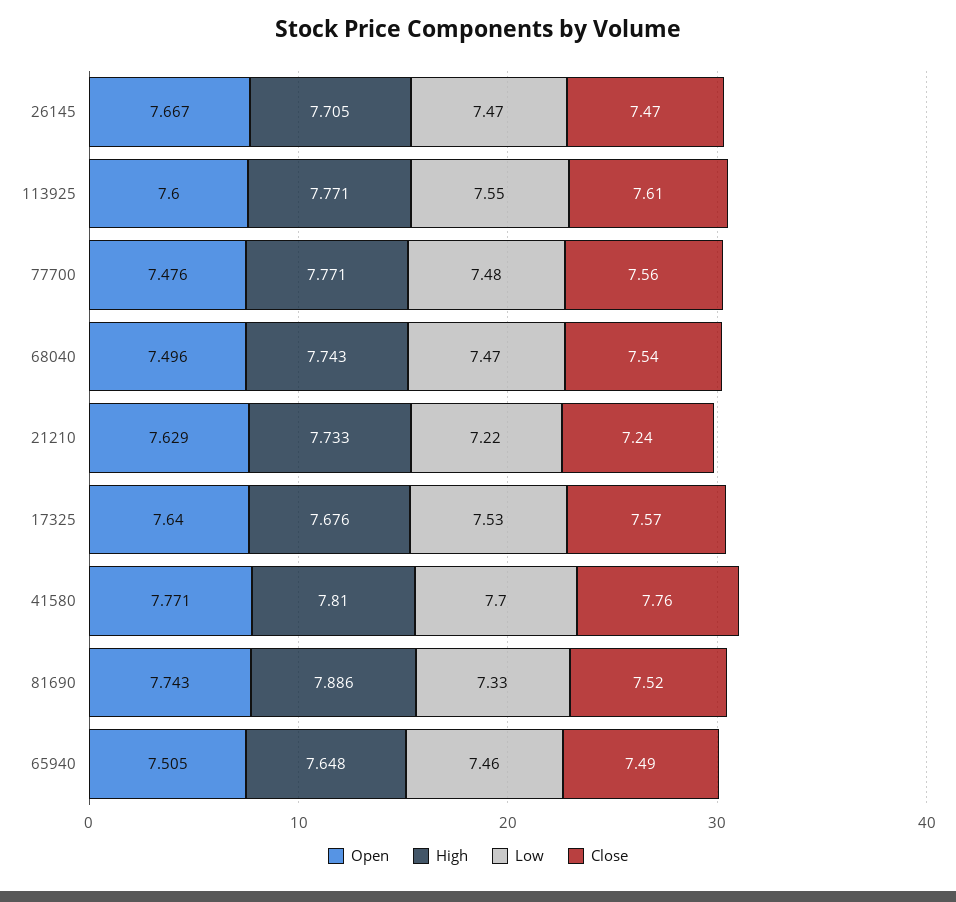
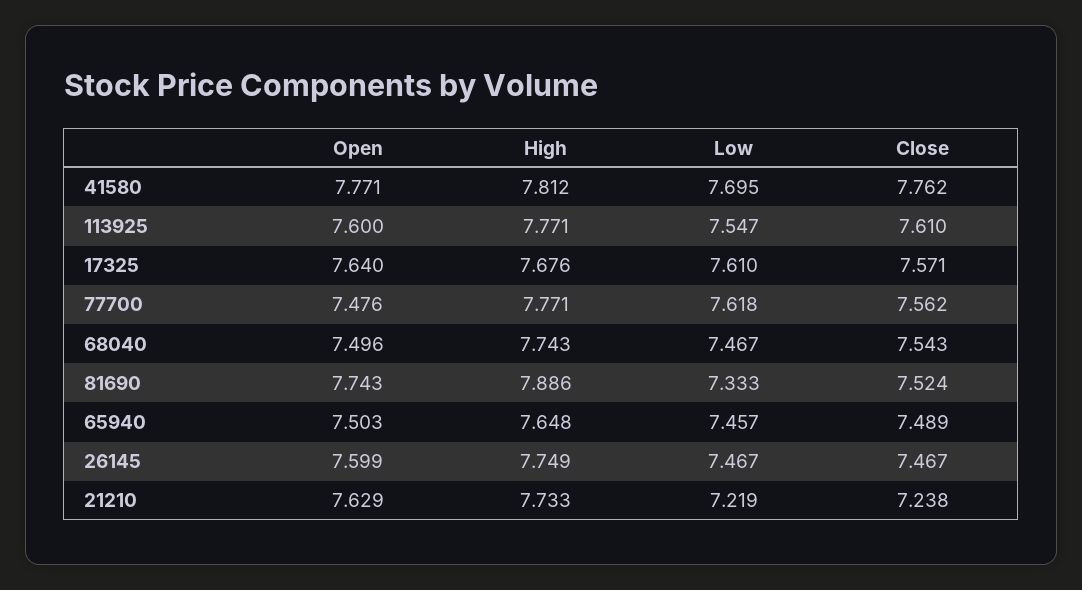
  {
    "Open": {
-     "26145": 7.667,
+     "26145": 7.599,
      "113925": 7.6,
      "77700": 7.476,
      "68040": 7.496,
      "21210": 7.629,
      "17325": 7.64,
      "41580": 7.771,
      "81690": 7.743,
-     "65940": 7.505
+     "65940": 7.503
    },
    "High": {
-     "26145": 7.705,
+     "26145": 7.749,
      "113925": 7.771,
      "77700": 7.771,
      "68040": 7.743,
      "21210": 7.733,
      "17325": 7.676,
-     "41580": 7.81,
+     "41580": 7.812,
      "81690": 7.886,
      "65940": 7.648
    },
    "Low": {
      "26145": 7.467,
      "113925": 7.547,
-     "77700": 7.48,
+     "77700": 7.618,
      "68040": 7.467,
      "21210": 7.219,
-     "17325": 7.53,
+     "17325": 7.61,
      "41580": 7.695,
      "81690": 7.333,
      "65940": 7.457
    },
    "Close": {
      "26145": 7.467,
      "113925": 7.61,
      "77700": 7.562,
      "68040": 7.543,
      "21210": 7.238,
      "17325": 7.571,
      "41580": 7.762,
      "81690": 7.524,
      "65940": 7.489
    }
  }

